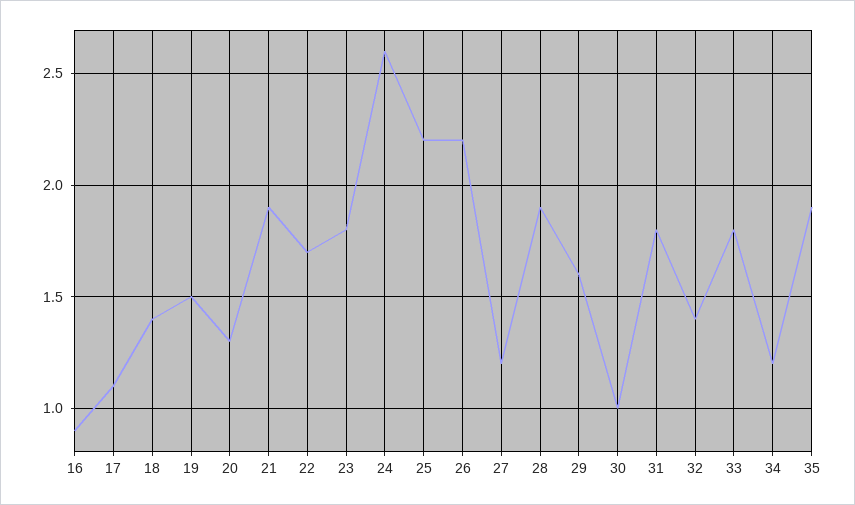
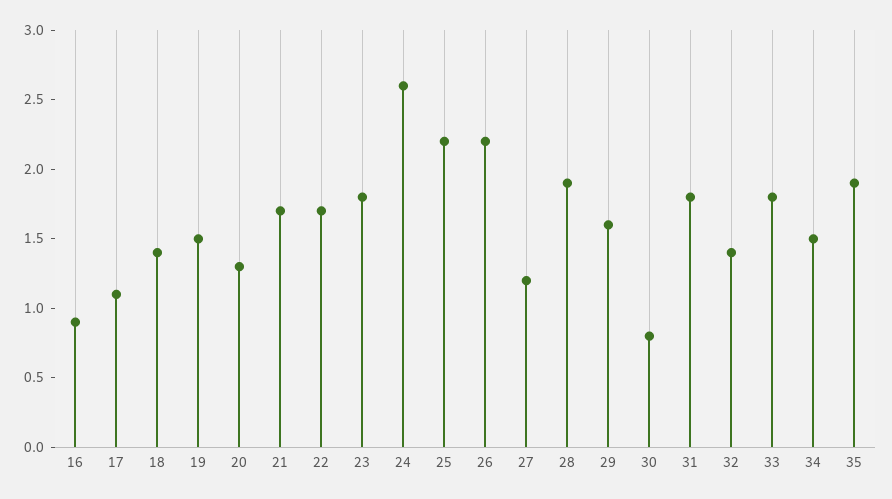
  {
    "16": 0.9,
    "17": 1.1,
    "18": 1.4,
    "19": 1.5,
    "20": 1.3,
-   "21": 1.9,
+   "21": 1.7,
    "22": 1.7,
    "23": 1.8,
    "24": 2.6,
    "25": 2.2,
    "26": 2.2,
    "27": 1.2,
    "28": 1.9,
    "29": 1.6,
-   "30": 1,
+   "30": 0.8,
    "31": 1.8,
    "32": 1.4,
    "33": 1.8,
-   "34": 1.2,
+   "34": 1.5,
    "35": 1.9
  }

